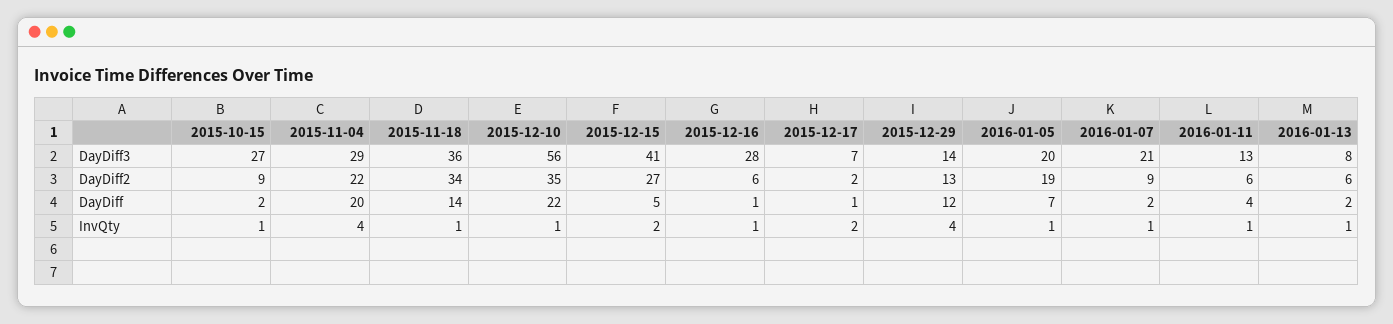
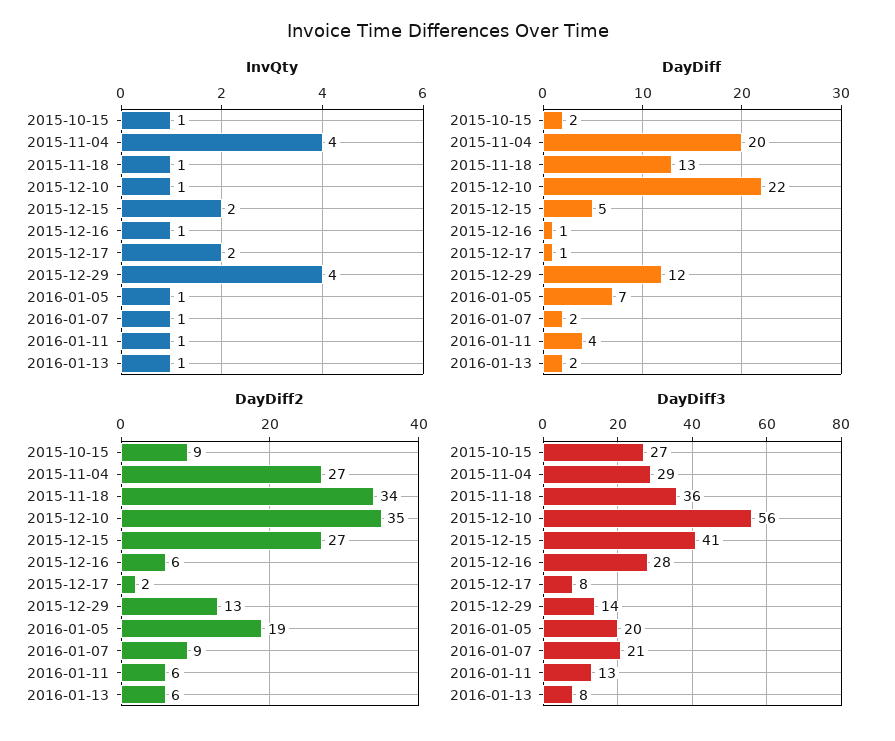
  {
    "DayDiff3": {
      "2015-10-15": 27,
      "2015-11-04": 29,
      "2015-11-18": 36,
      "2015-12-10": 56,
      "2015-12-15": 41,
      "2015-12-16": 28,
-     "2015-12-17": 7,
+     "2015-12-17": 8,
      "2015-12-29": 14,
      "2016-01-05": 20,
      "2016-01-07": 21,
      "2016-01-11": 13,
      "2016-01-13": 8
    },
    "DayDiff2": {
      "2015-10-15": 9,
-     "2015-11-04": 22,
+     "2015-11-04": 27,
      "2015-11-18": 34,
      "2015-12-10": 35,
      "2015-12-15": 27,
      "2015-12-16": 6,
      "2015-12-17": 2,
      "2015-12-29": 13,
      "2016-01-05": 19,
      "2016-01-07": 9,
      "2016-01-11": 6,
      "2016-01-13": 6
    },
    "DayDiff": {
      "2015-10-15": 2,
      "2015-11-04": 20,
-     "2015-11-18": 14,
+     "2015-11-18": 13,
      "2015-12-10": 22,
      "2015-12-15": 5,
      "2015-12-16": 1,
      "2015-12-17": 1,
      "2015-12-29": 12,
      "2016-01-05": 7,
      "2016-01-07": 2,
      "2016-01-11": 4,
      "2016-01-13": 2
    },
    "InvQty": {
      "2015-10-15": 1,
      "2015-11-04": 4,
      "2015-11-18": 1,
      "2015-12-10": 1,
      "2015-12-15": 2,
      "2015-12-16": 1,
      "2015-12-17": 2,
      "2015-12-29": 4,
      "2016-01-05": 1,
      "2016-01-07": 1,
      "2016-01-11": 1,
      "2016-01-13": 1
    }
  }

